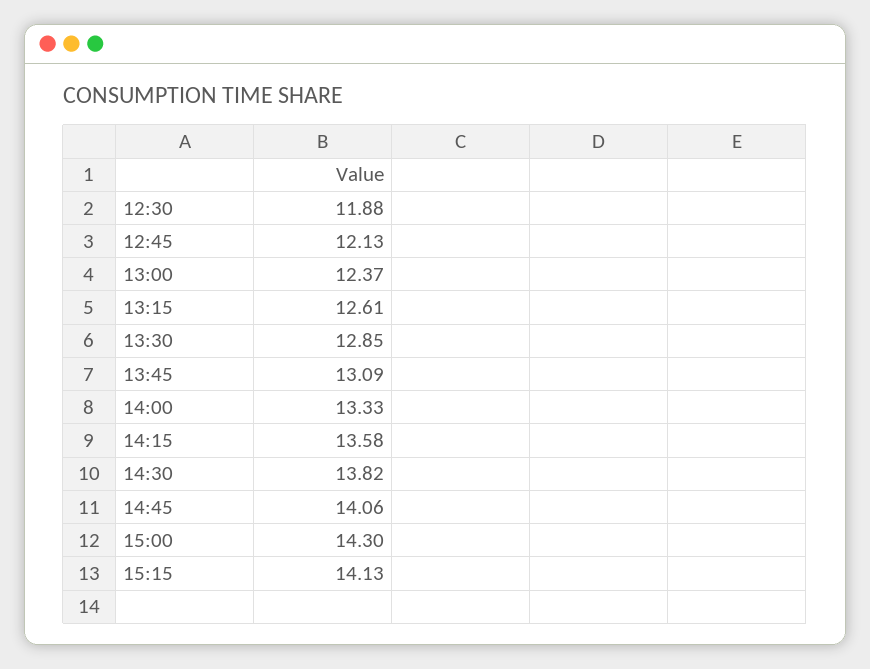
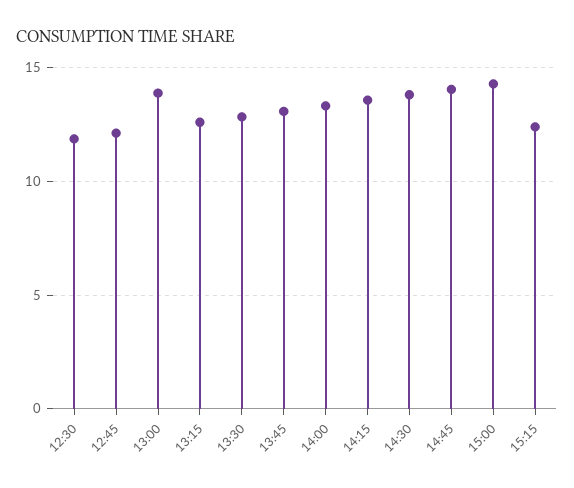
  {
    "12:30": 11.88,
    "12:45": 12.13,
-   "13:00": 12.37,
+   "13:00": 14,
    "13:15": 12.61,
    "13:30": 12.85,
    "13:45": 13.09,
    "14:00": 13.33,
    "14:15": 13.58,
    "14:30": 13.82,
    "14:45": 14.06,
    "15:00": 14.3,
-   "15:15": 14.13
+   "15:15": 12.5
  }

